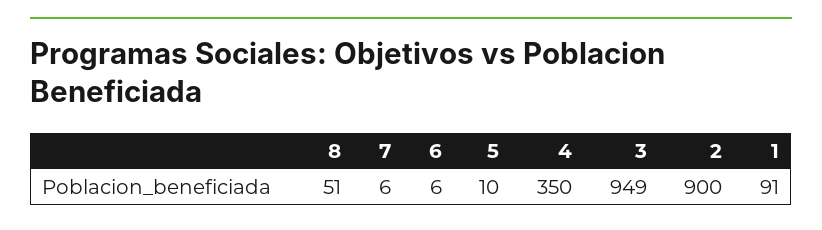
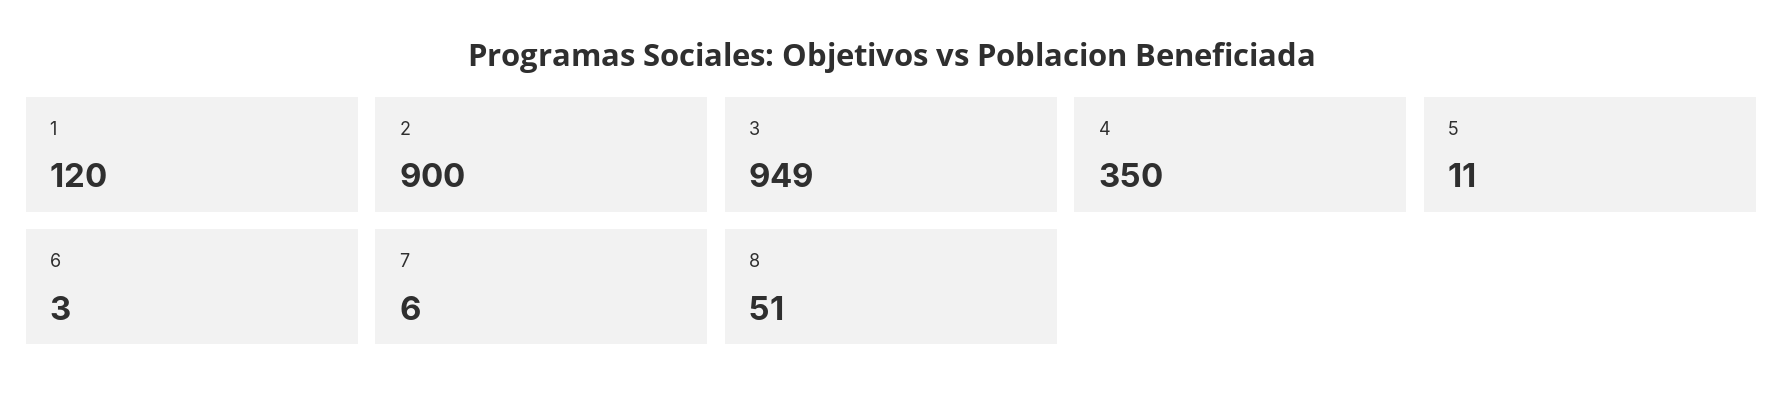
  {
    "8": 51,
    "7": 6,
-   "6": 6,
+   "6": 3,
-   "5": 10,
+   "5": 11,
    "4": 350,
    "3": 949,
    "2": 900,
-   "1": 91
+   "1": 120
  }

